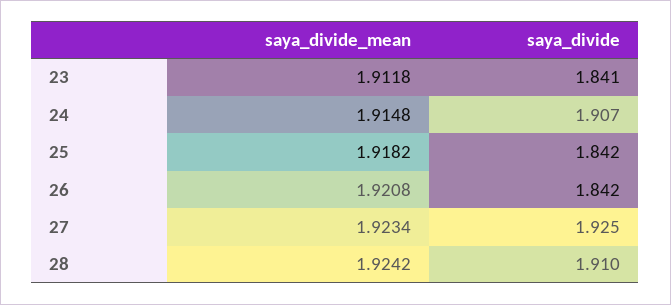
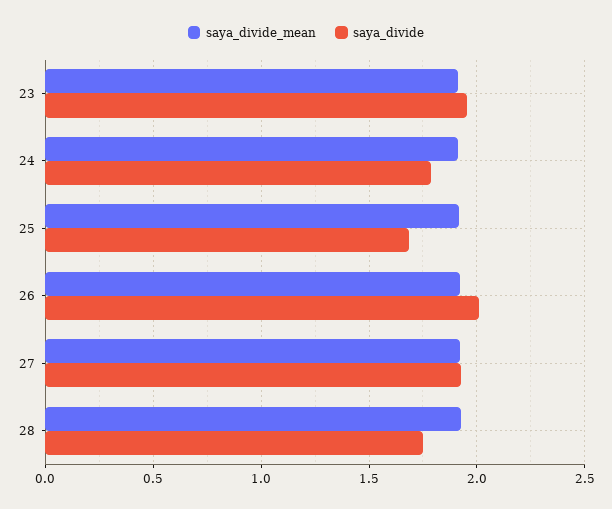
  {
    "saya_divide_mean": {
      "23": 1.9118,
      "24": 1.9148,
      "25": 1.9182,
      "26": 1.9208,
      "27": 1.9234,
      "28": 1.9242
    },
    "saya_divide": {
-     "23": 1.841,
+     "23": 1.95,
-     "24": 1.907,
+     "24": 1.8,
-     "25": 1.842,
+     "25": 1.7,
-     "26": 1.842,
+     "26": 2,
      "27": 1.925,
-     "28": 1.91
+     "28": 1.75
    }
  }

